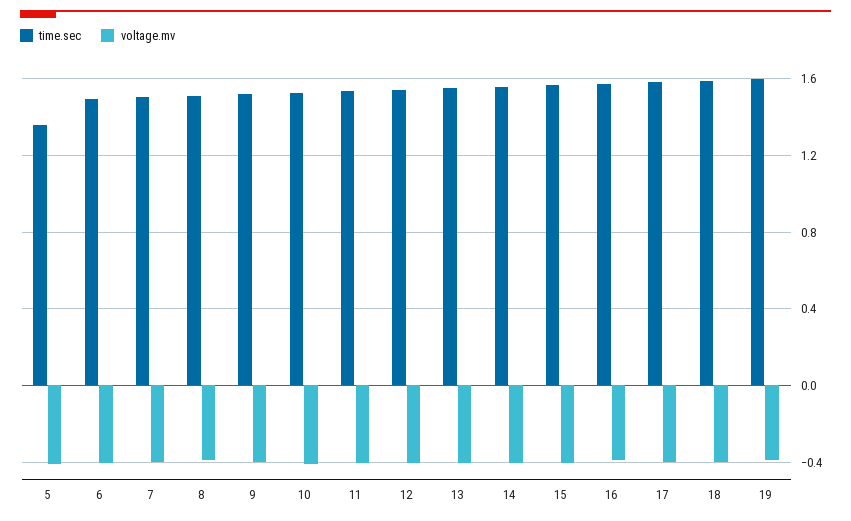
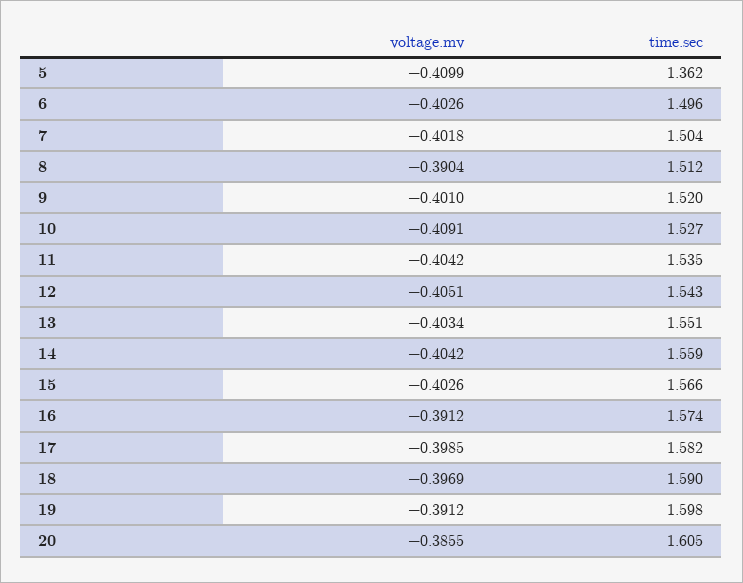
  {
    "time.sec": {
      "5": 1.362,
      "6": 1.496,
      "7": 1.504,
      "8": 1.512,
      "9": 1.52,
      "10": 1.527,
      "11": 1.535,
      "12": 1.543,
      "13": 1.551,
      "14": 1.559,
      "15": 1.566,
      "16": 1.574,
      "17": 1.582,
      "18": 1.59,
-     "19": 1.598
+     "19": 1.598,
+     "20": 1.605
    },
    "voltage.mv": {
      "5": -0.4099,
      "6": -0.4026,
      "7": -0.4018,
      "8": -0.3904,
      "9": -0.401,
      "10": -0.4091,
      "11": -0.4042,
      "12": -0.4051,
      "13": -0.4034,
      "14": -0.4042,
      "15": -0.4026,
      "16": -0.3912,
      "17": -0.3985,
      "18": -0.3969,
-     "19": -0.3912
+     "19": -0.3912,
+     "20": -0.3855
    }
  }

